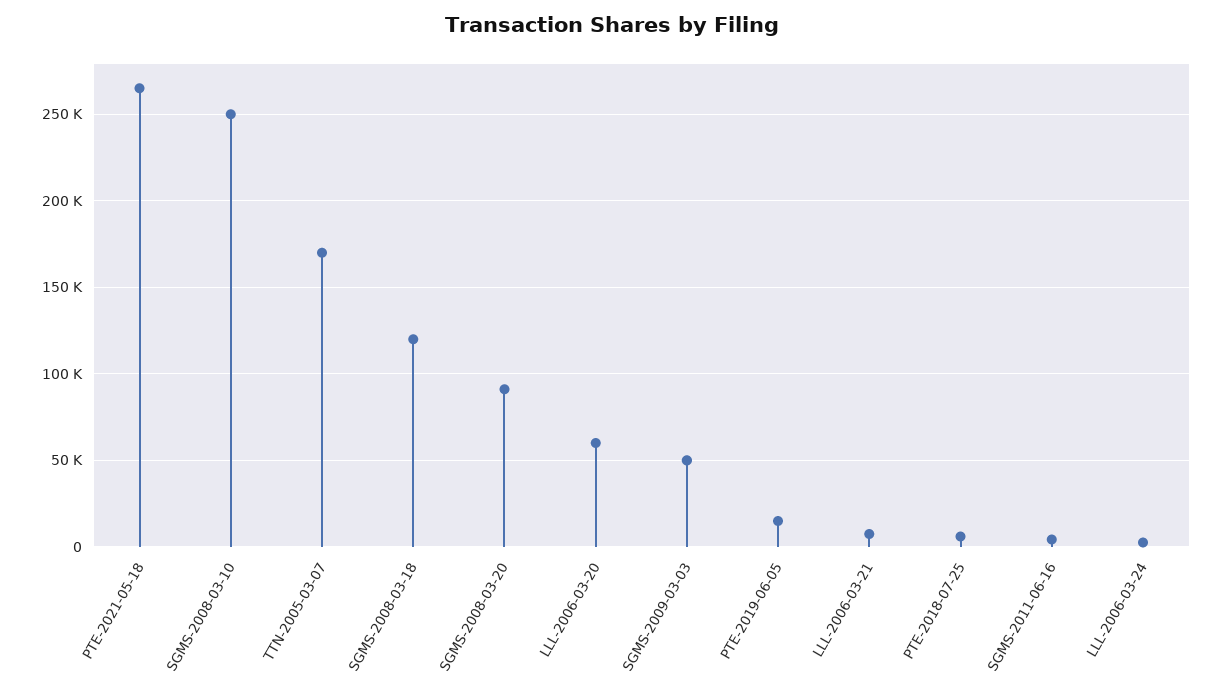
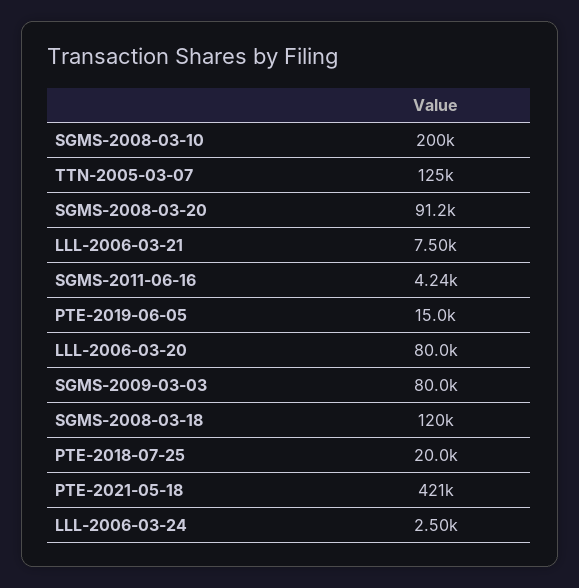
  {
-   "PTE-2021-05-18": 265000,
+   "PTE-2021-05-18": 421000,
-   "SGMS-2008-03-10": 250000,
+   "SGMS-2008-03-10": 200000,
-   "TTN-2005-03-07": 170000,
+   "TTN-2005-03-07": 125000,
    "SGMS-2008-03-18": 120000,
    "SGMS-2008-03-20": 91200,
-   "LLL-2006-03-20": 60000,
+   "LLL-2006-03-20": 80000,
-   "SGMS-2009-03-03": 50000,
+   "SGMS-2009-03-03": 80000,
    "PTE-2019-06-05": 15000,
    "LLL-2006-03-21": 7500,
-   "PTE-2018-07-25": 5000,
+   "PTE-2018-07-25": 20000,
    "SGMS-2011-06-16": 4240,
    "LLL-2006-03-24": 2500
  }

